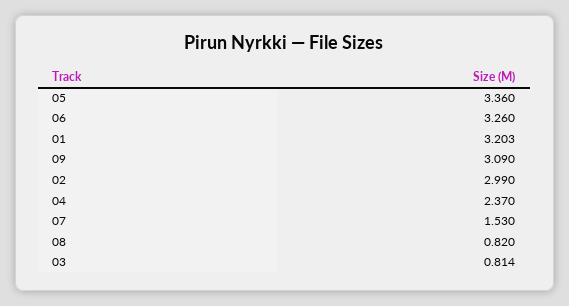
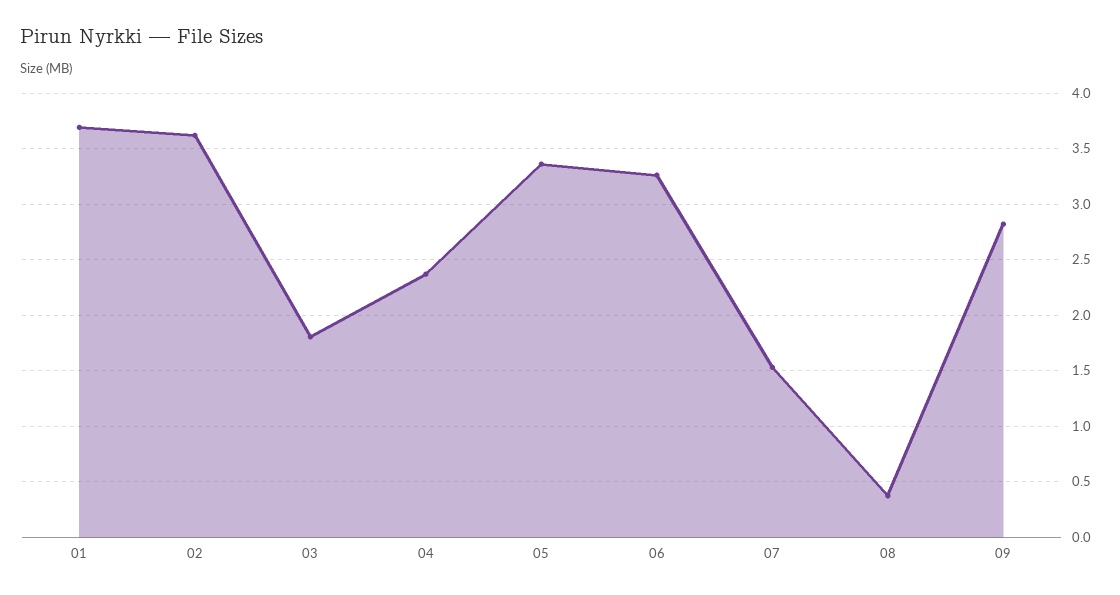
  {
    "05": 3.36,
    "06": 3.26,
-   "01": 3.203,
+   "01": 3.7,
-   "09": 3.09,
+   "09": 2.8,
-   "02": 2.99,
+   "02": 3.6,
    "04": 2.37,
    "07": 1.53,
-   "08": 0.82,
+   "08": 0.4,
-   "03": 0.814
+   "03": 1.8
  }

